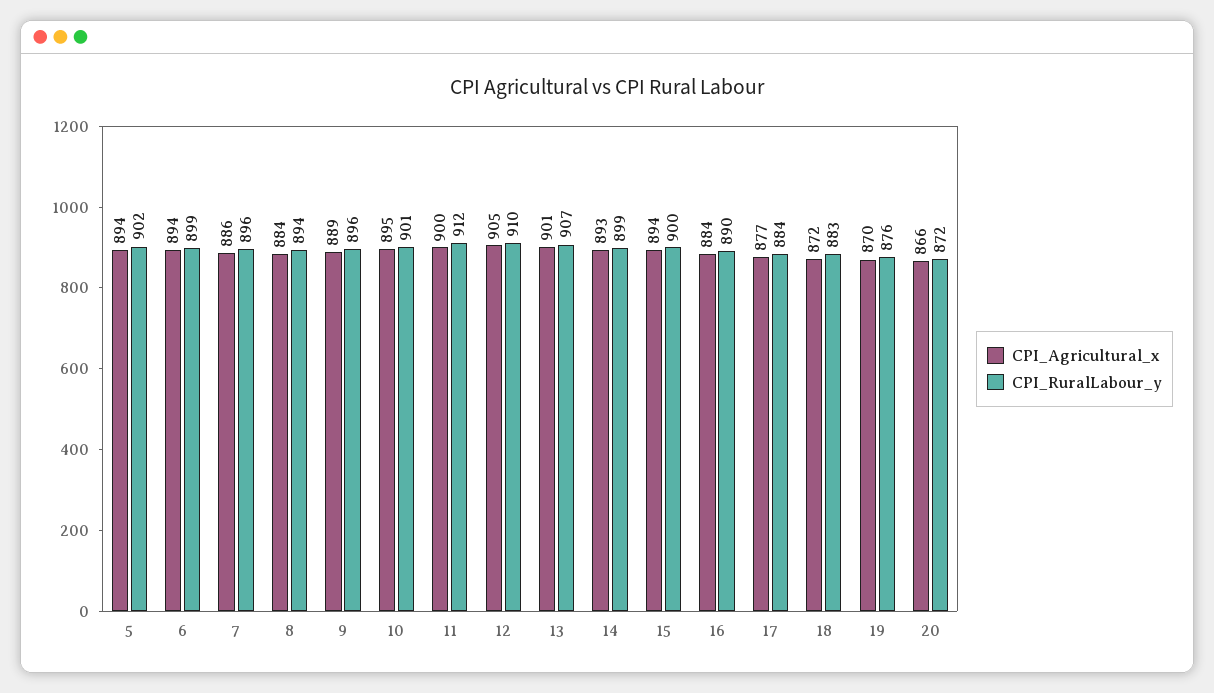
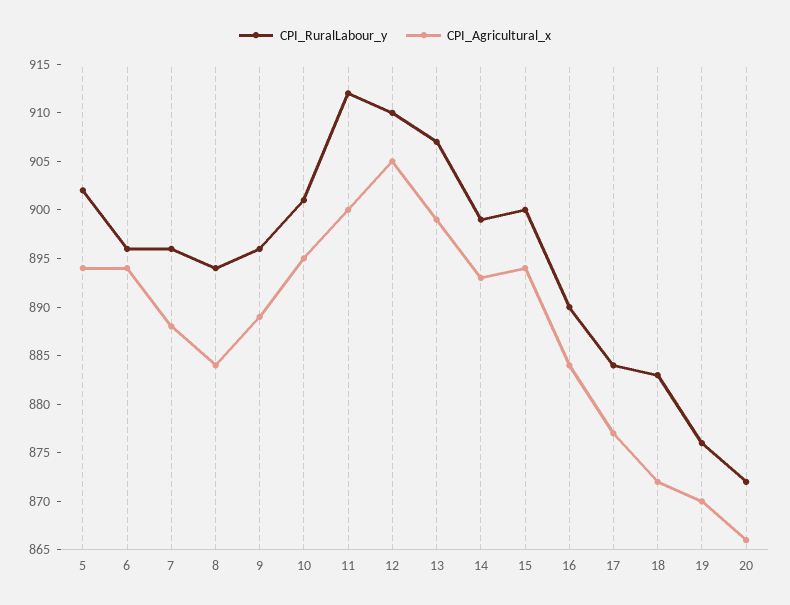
  {
    "CPI_Agricultural_x": {
      "5": 894,
      "6": 894,
-     "7": 886,
+     "7": 888,
      "8": 884,
      "9": 889,
      "10": 895,
      "11": 900,
      "12": 905,
-     "13": 901,
+     "13": 899,
      "14": 893,
      "15": 894,
      "16": 884,
      "17": 877,
      "18": 872,
      "19": 870,
      "20": 866
    },
    "CPI_RuralLabour_y": {
      "5": 902,
-     "6": 899,
+     "6": 896,
      "7": 896,
      "8": 894,
      "9": 896,
      "10": 901,
      "11": 912,
      "12": 910,
      "13": 907,
      "14": 899,
      "15": 900,
      "16": 890,
      "17": 884,
      "18": 883,
      "19": 876,
      "20": 872
    }
  }

